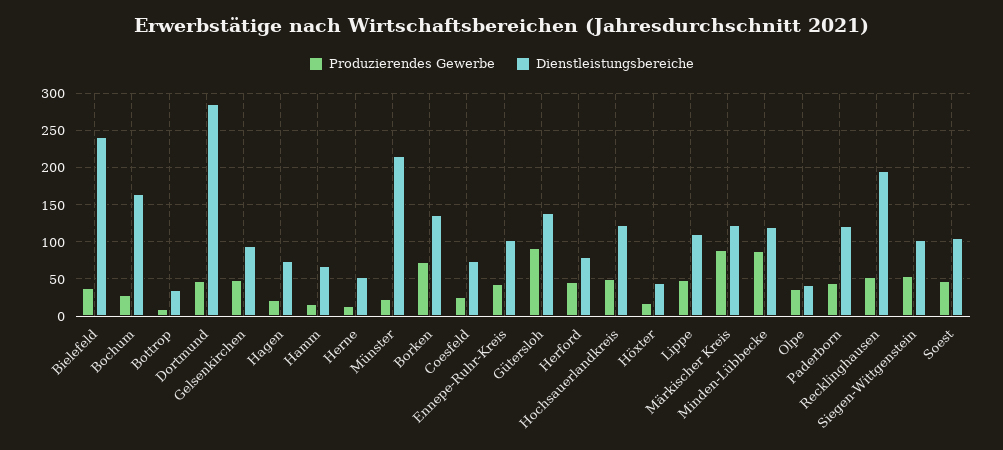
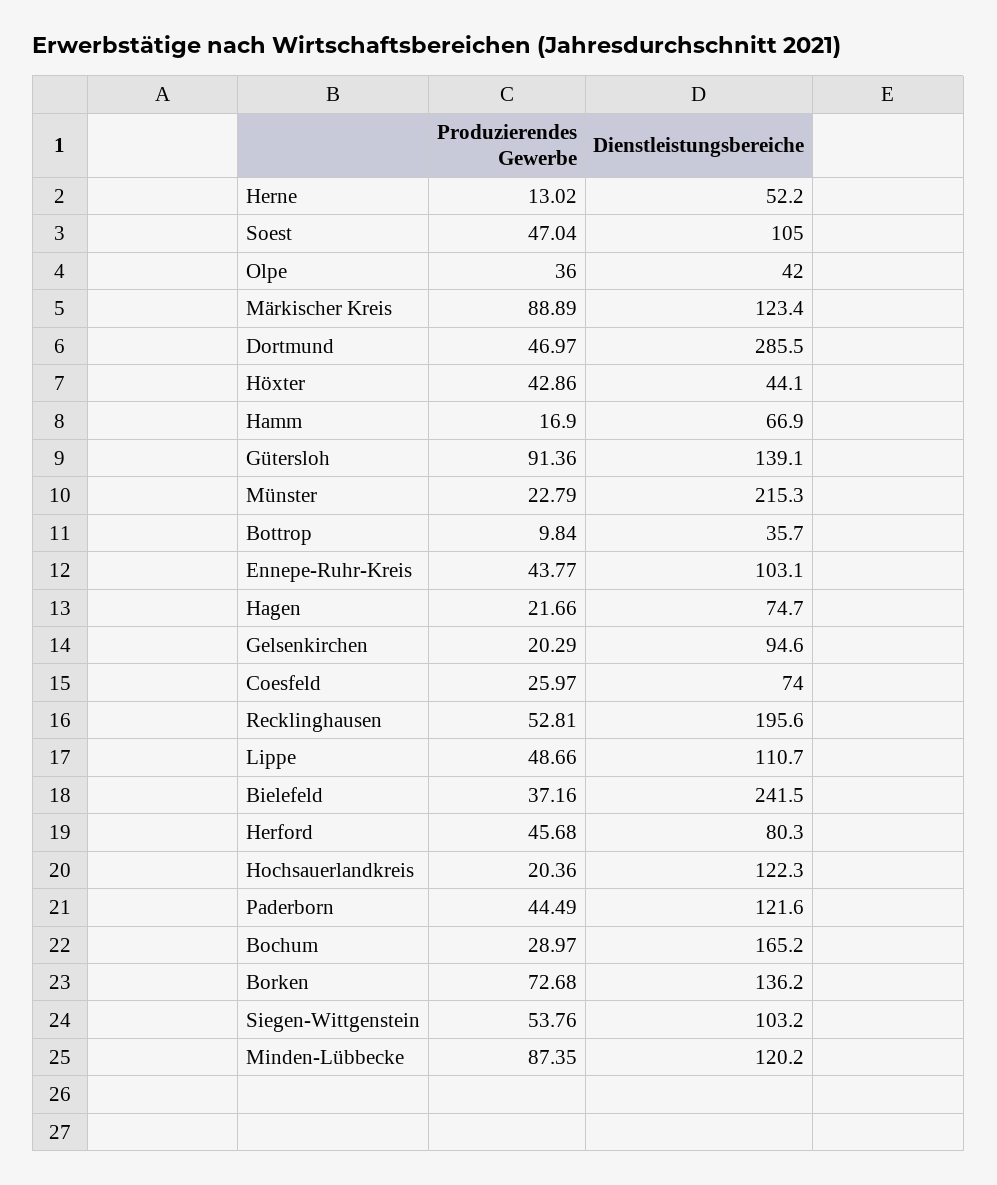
  {
    "Produzierendes Gewerbe": {
      "Bielefeld": 37.16,
      "Bochum": 28.97,
      "Bottrop": 9.84,
      "Dortmund": 46.97,
-     "Gelsenkirchen": 50,
+     "Gelsenkirchen": 20.29,
      "Hagen": 21.66,
      "Hamm": 16.9,
      "Herne": 13.02,
      "Münster": 22.79,
      "Borken": 72.68,
      "Coesfeld": 25.97,
      "Ennepe-Ruhr-Kreis": 43.77,
      "Gütersloh": 91.36,
      "Herford": 45.68,
-     "Hochsauerlandkreis": 50,
+     "Hochsauerlandkreis": 20.36,
-     "Höxter": 20,
+     "Höxter": 42.86,
      "Lippe": 48.66,
      "Märkischer Kreis": 88.89,
      "Minden-Lübbecke": 87.35,
      "Olpe": 36,
      "Paderborn": 44.49,
      "Recklinghausen": 52.81,
      "Siegen-Wittgenstein": 53.76,
      "Soest": 47.04
    },
    "Dienstleistungsbereiche": {
      "Bielefeld": 241.5,
      "Bochum": 165.2,
      "Bottrop": 35.7,
      "Dortmund": 285.5,
      "Gelsenkirchen": 94.6,
      "Hagen": 74.7,
      "Hamm": 66.9,
      "Herne": 52.2,
      "Münster": 215.3,
      "Borken": 136.2,
      "Coesfeld": 74,
      "Ennepe-Ruhr-Kreis": 103.1,
      "Gütersloh": 139.1,
      "Herford": 80.3,
      "Hochsauerlandkreis": 122.3,
      "Höxter": 44.1,
      "Lippe": 110.7,
      "Märkischer Kreis": 123.4,
      "Minden-Lübbecke": 120.2,
      "Olpe": 42,
      "Paderborn": 121.6,
      "Recklinghausen": 195.6,
      "Siegen-Wittgenstein": 103.2,
      "Soest": 105
    }
  }

